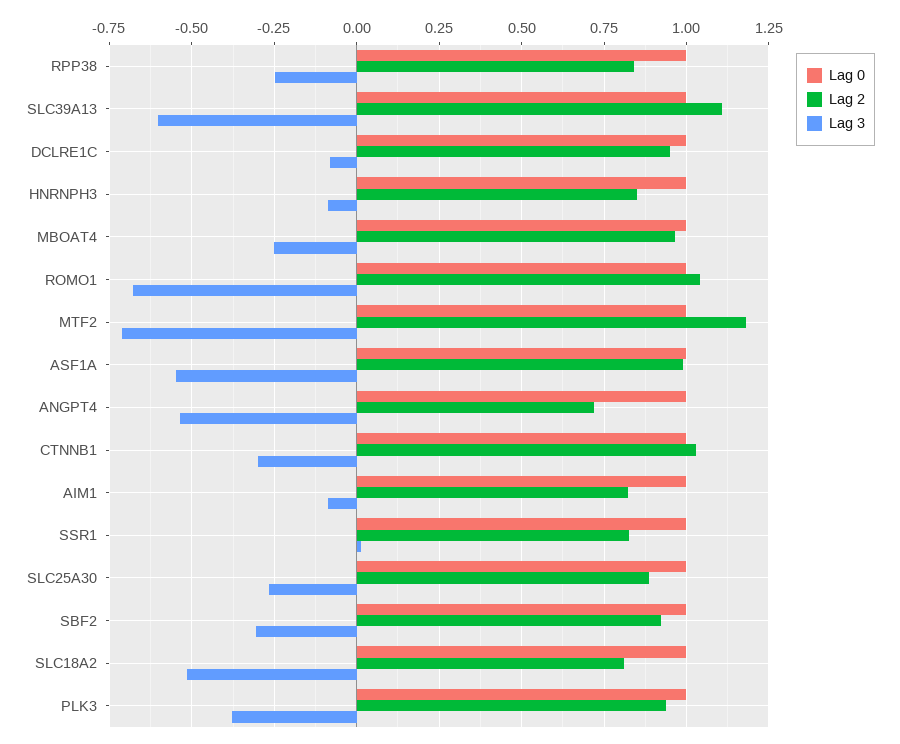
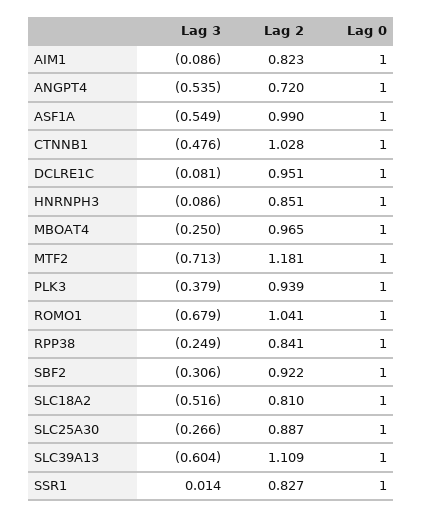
  {
    "Lag 0": {
      "RPP38": 1,
      "SLC39A13": 1,
      "DCLRE1C": 1,
      "HNRNPH3": 1,
      "MBOAT4": 1,
      "ROMO1": 1,
      "MTF2": 1,
      "ASF1A": 1,
      "ANGPT4": 1,
      "CTNNB1": 1,
      "AIM1": 1,
      "SSR1": 1,
      "SLC25A30": 1,
      "SBF2": 1,
      "SLC18A2": 1,
      "PLK3": 1
    },
    "Lag 2": {
      "RPP38": 0.841,
      "SLC39A13": 1.109,
      "DCLRE1C": 0.951,
      "HNRNPH3": 0.851,
      "MBOAT4": 0.965,
      "ROMO1": 1.041,
      "MTF2": 1.181,
      "ASF1A": 0.99,
      "ANGPT4": 0.72,
      "CTNNB1": 1.028,
      "AIM1": 0.823,
      "SSR1": 0.827,
      "SLC25A30": 0.887,
      "SBF2": 0.922,
      "SLC18A2": 0.81,
      "PLK3": 0.939
    },
    "Lag 3": {
      "RPP38": -0.249,
      "SLC39A13": -0.604,
      "DCLRE1C": -0.081,
      "HNRNPH3": -0.086,
      "MBOAT4": -0.25,
      "ROMO1": -0.679,
      "MTF2": -0.713,
      "ASF1A": -0.549,
      "ANGPT4": -0.535,
-     "CTNNB1": -0.3,
+     "CTNNB1": -0.476,
      "AIM1": -0.086,
      "SSR1": 0.014,
      "SLC25A30": -0.266,
      "SBF2": -0.306,
      "SLC18A2": -0.516,
      "PLK3": -0.379
    }
  }

